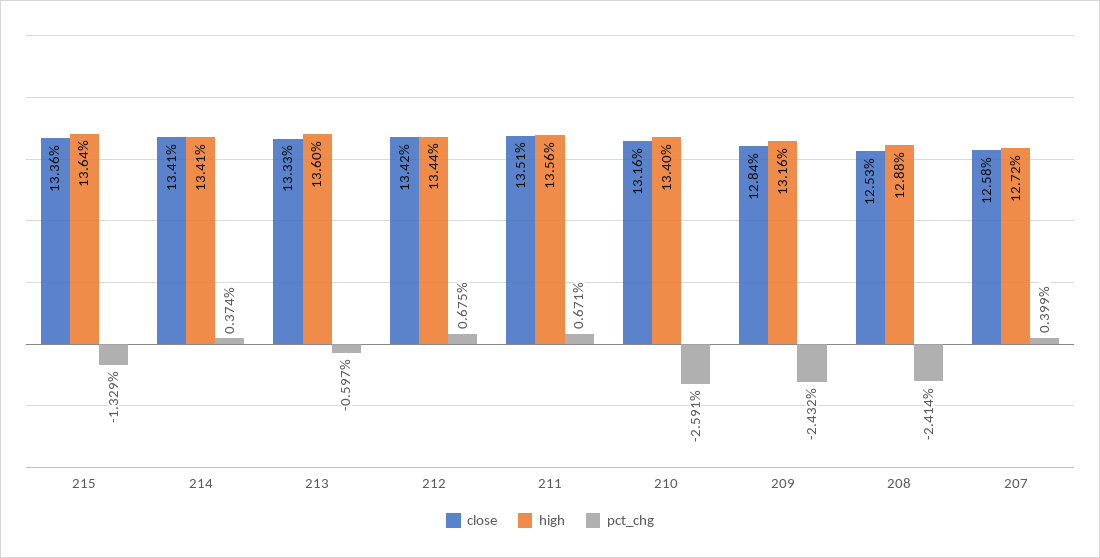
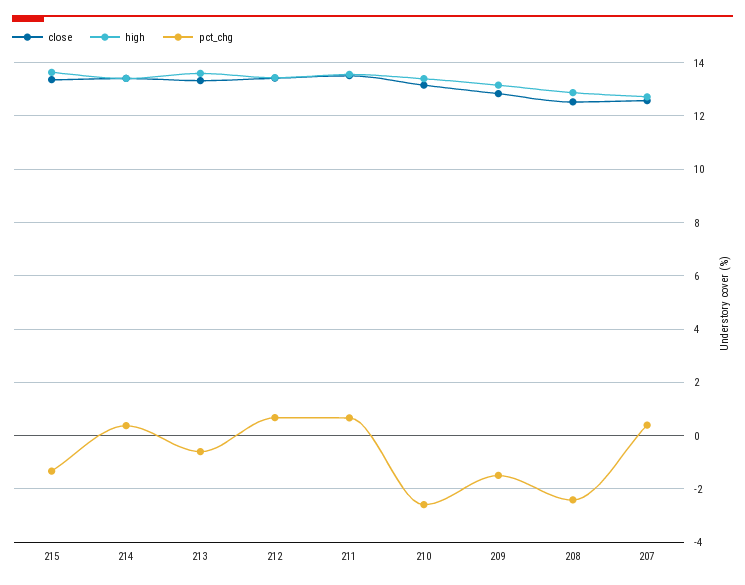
  {
    "close": {
      "215": 13.36,
      "214": 13.41,
      "213": 13.33,
      "212": 13.42,
      "211": 13.51,
      "210": 13.16,
      "209": 12.84,
      "208": 12.53,
      "207": 12.58
    },
    "high": {
      "215": 13.64,
      "214": 13.41,
      "213": 13.6,
      "212": 13.44,
      "211": 13.56,
      "210": 13.4,
      "209": 13.16,
      "208": 12.88,
      "207": 12.72
    },
    "pct_chg": {
      "215": -1.329,
      "214": 0.374,
      "213": -0.597,
      "212": 0.675,
      "211": 0.671,
      "210": -2.591,
-     "209": -2.432,
+     "209": -1.5,
      "208": -2.414,
      "207": 0.399
    }
  }

